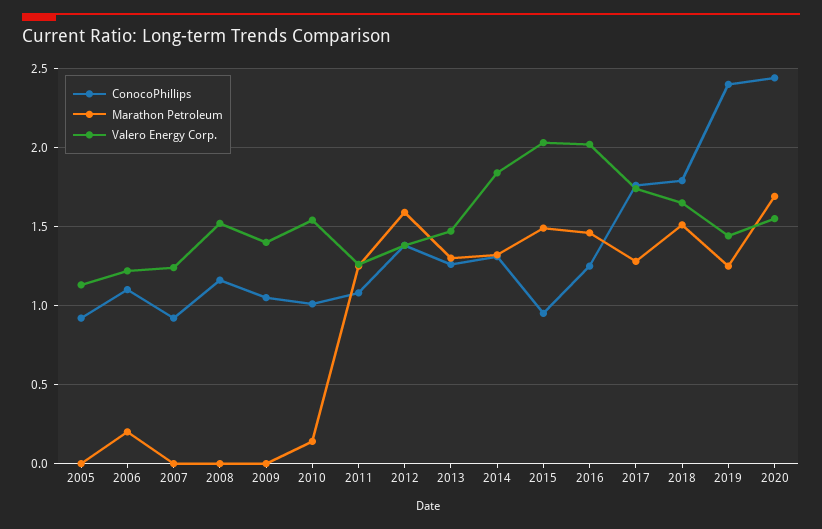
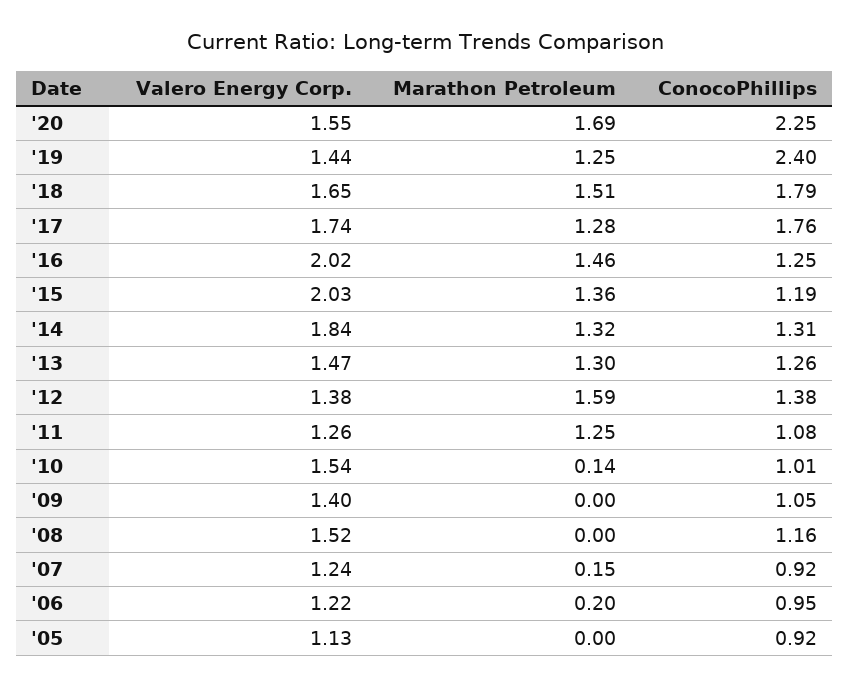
  {
    "ConocoPhillips": {
      "2005": 0.92,
-     "2006": 1.1,
+     "2006": 0.95,
      "2007": 0.92,
      "2008": 1.16,
      "2009": 1.05,
      "2010": 1.01,
      "2011": 1.08,
      "2012": 1.38,
      "2013": 1.26,
      "2014": 1.31,
-     "2015": 0.95,
+     "2015": 1.19,
      "2016": 1.25,
      "2017": 1.76,
      "2018": 1.79,
      "2019": 2.4,
-     "2020": 2.45
+     "2020": 2.25
    },
    "Marathon Petroleum": {
      "2005": 0,
      "2006": 0.2,
-     "2007": 0,
+     "2007": 0.15,
      "2008": 0,
      "2009": 0,
      "2010": 0.14,
      "2011": 1.25,
      "2012": 1.59,
      "2013": 1.3,
      "2014": 1.32,
-     "2015": 1.5,
+     "2015": 1.36,
      "2016": 1.46,
      "2017": 1.28,
      "2018": 1.51,
      "2019": 1.25,
      "2020": 1.69
    },
    "Valero Energy Corp.": {
      "2005": 1.13,
      "2006": 1.22,
      "2007": 1.24,
      "2008": 1.52,
      "2009": 1.4,
      "2010": 1.54,
      "2011": 1.26,
      "2012": 1.38,
      "2013": 1.47,
      "2014": 1.84,
      "2015": 2.03,
      "2016": 2.02,
      "2017": 1.74,
      "2018": 1.65,
      "2019": 1.44,
      "2020": 1.55
    }
  }

